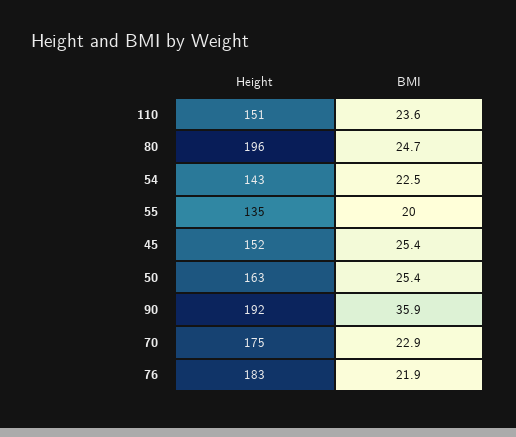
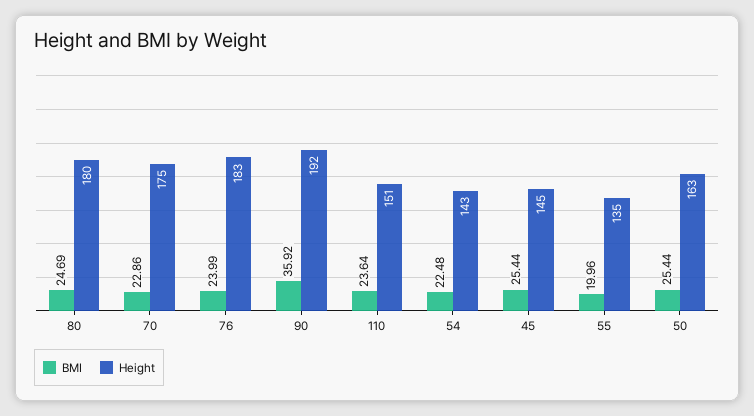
  {
    "Height": {
      "110": 151,
-     "80": 196,
+     "80": 180,
      "54": 143,
      "55": 135,
-     "45": 152,
+     "45": 145,
      "50": 163,
      "90": 192,
      "70": 175,
      "76": 183
    },
    "BMI": {
      "110": 23.64,
      "80": 24.69,
      "54": 22.48,
      "55": 19.96,
      "45": 25.44,
      "50": 25.44,
      "90": 35.92,
      "70": 22.86,
-     "76": 21.9
+     "76": 23.99
    }
  }

